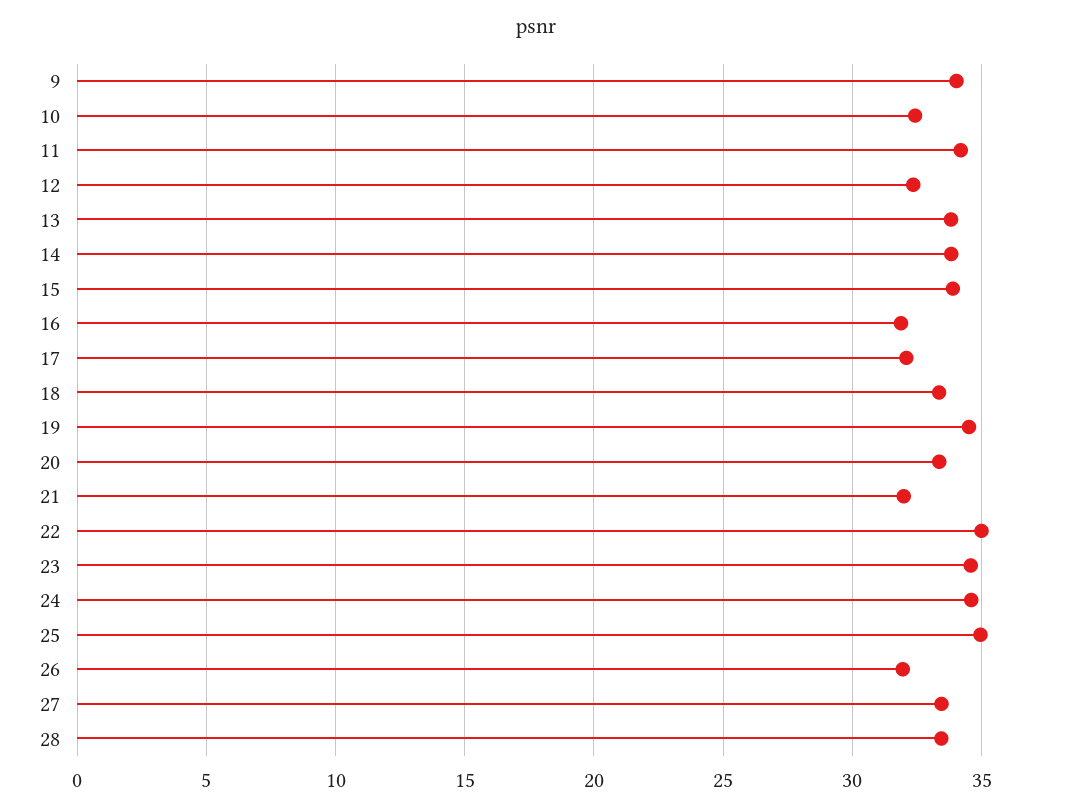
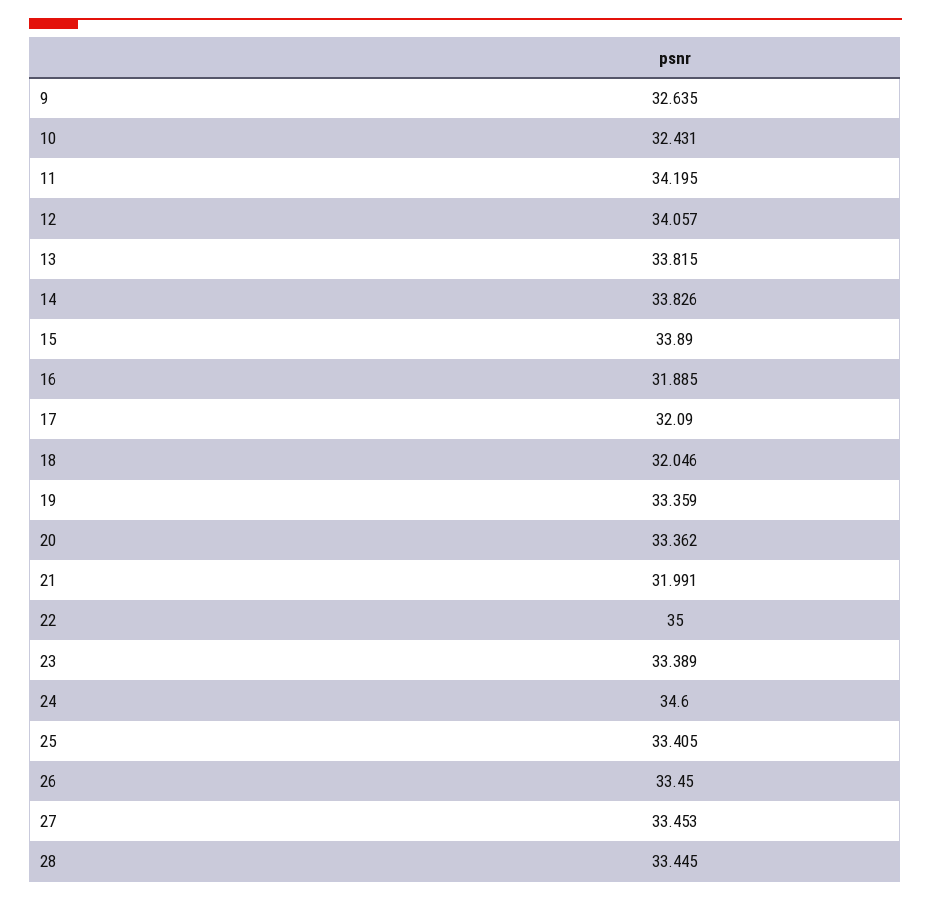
  {
-   "9": 34,
+   "9": 32.635,
    "10": 32.431,
    "11": 34.195,
-   "12": 32.5,
+   "12": 34.057,
    "13": 33.815,
    "14": 33.826,
    "15": 33.89,
    "16": 31.885,
    "17": 32.09,
-   "18": 33.5,
+   "18": 32.046,
-   "19": 34.5,
+   "19": 33.359,
    "20": 33.362,
    "21": 31.991,
    "22": 35,
-   "23": 34.5,
+   "23": 33.389,
    "24": 34.6,
-   "25": 35,
+   "25": 33.405,
-   "26": 32,
+   "26": 33.45,
    "27": 33.453,
    "28": 33.445
  }

